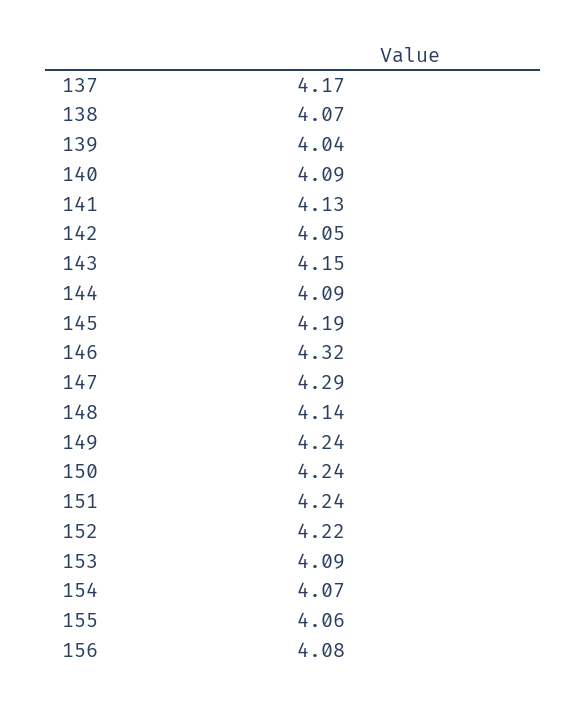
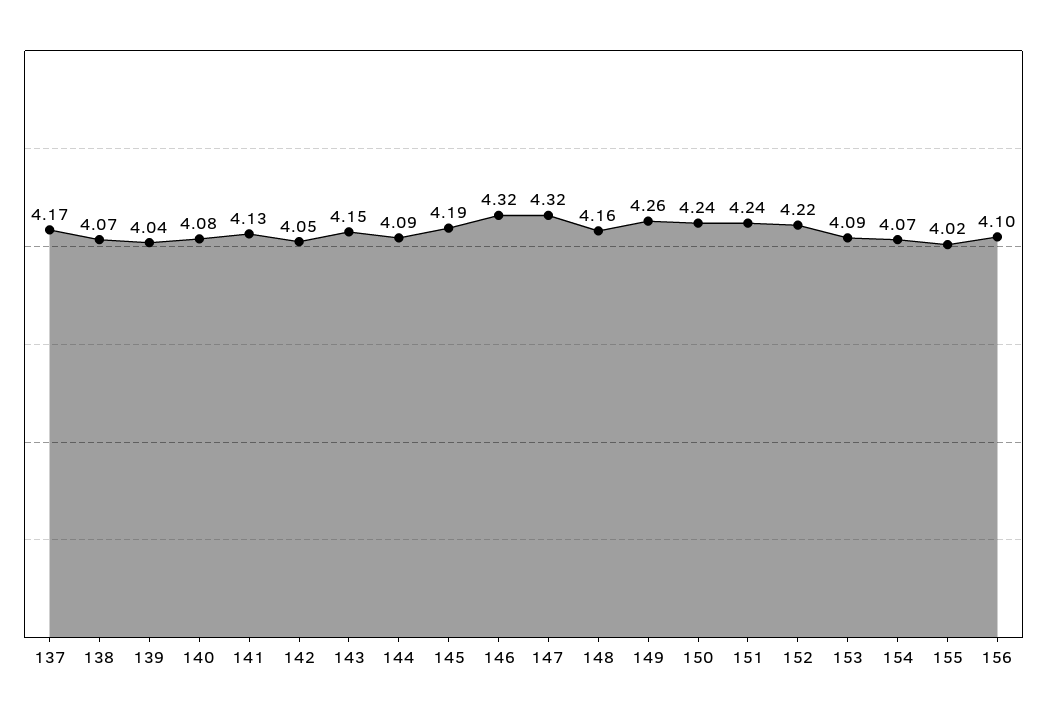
  {
    "137": 4.17,
    "138": 4.07,
    "139": 4.04,
-   "140": 4.09,
+   "140": 4.08,
    "141": 4.13,
    "142": 4.05,
    "143": 4.15,
    "144": 4.09,
    "145": 4.19,
    "146": 4.32,
-   "147": 4.29,
+   "147": 4.32,
-   "148": 4.14,
+   "148": 4.16,
-   "149": 4.24,
+   "149": 4.26,
    "150": 4.24,
    "151": 4.24,
    "152": 4.22,
    "153": 4.09,
    "154": 4.07,
-   "155": 4.06,
+   "155": 4.02,
-   "156": 4.08
+   "156": 4.1
  }

